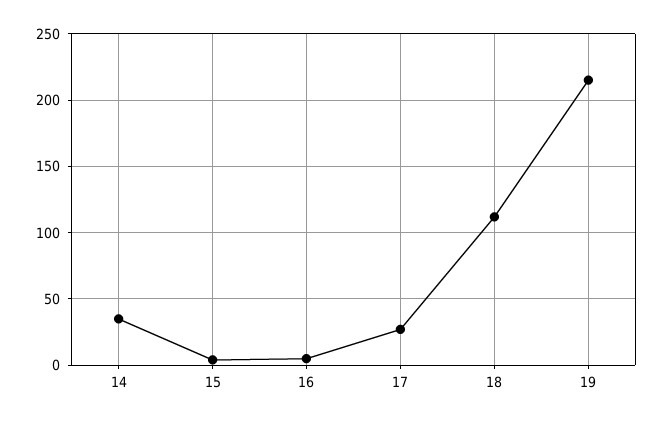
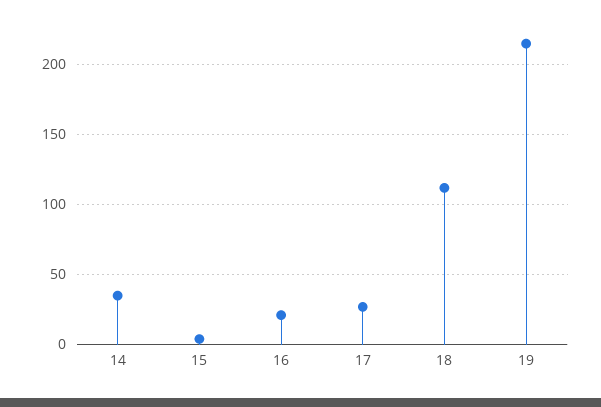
  {
    "14": 35,
    "15": 5,
-   "16": 5,
+   "16": 20,
    "17": 25,
    "18": 110,
    "19": 215
  }

